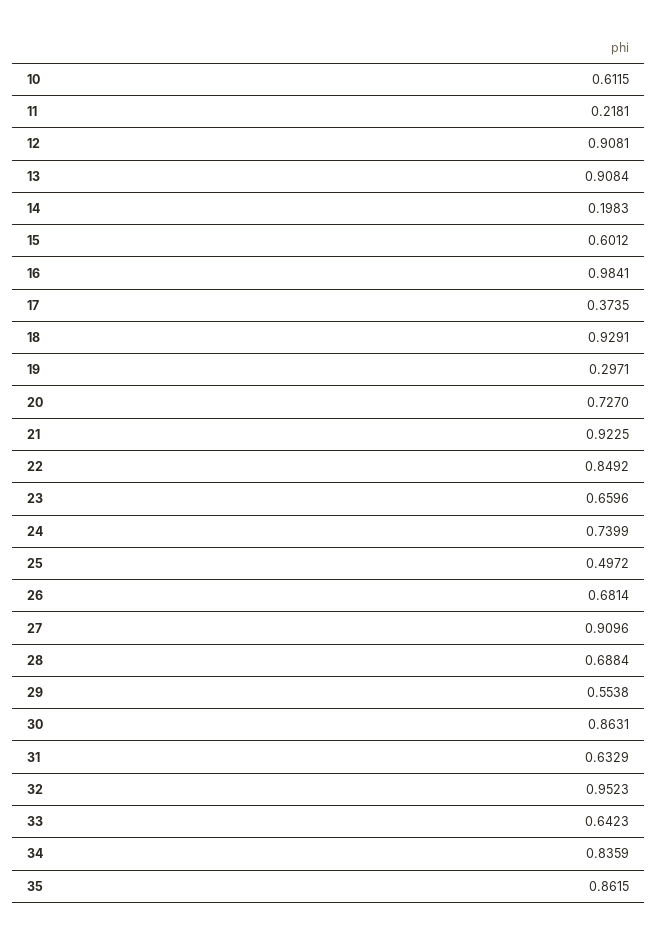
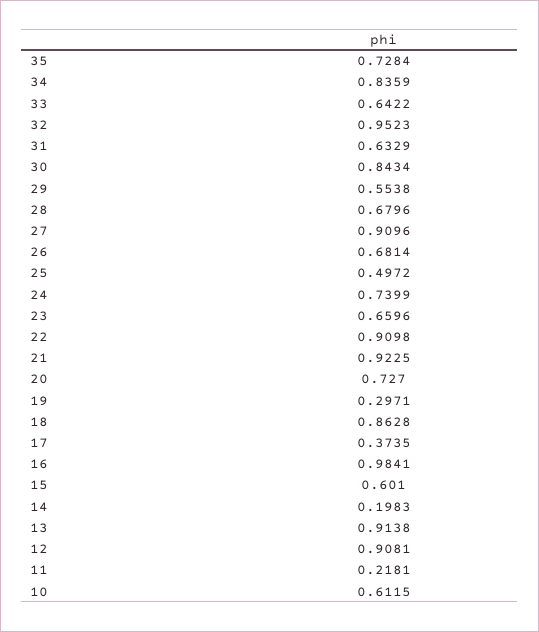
  {
    "10": 0.6115,
    "11": 0.2181,
    "12": 0.9081,
-   "13": 0.9084,
+   "13": 0.9138,
    "14": 0.1983,
-   "15": 0.6012,
+   "15": 0.601,
    "16": 0.9841,
    "17": 0.3735,
-   "18": 0.9291,
+   "18": 0.8628,
    "19": 0.2971,
    "20": 0.727,
    "21": 0.9225,
-   "22": 0.8492,
+   "22": 0.9098,
    "23": 0.6596,
    "24": 0.7399,
    "25": 0.4972,
    "26": 0.6814,
    "27": 0.9096,
-   "28": 0.6884,
+   "28": 0.6796,
    "29": 0.5538,
-   "30": 0.8631,
+   "30": 0.8434,
    "31": 0.6329,
    "32": 0.9523,
-   "33": 0.6423,
+   "33": 0.6422,
    "34": 0.8359,
-   "35": 0.8615
+   "35": 0.7284
  }

